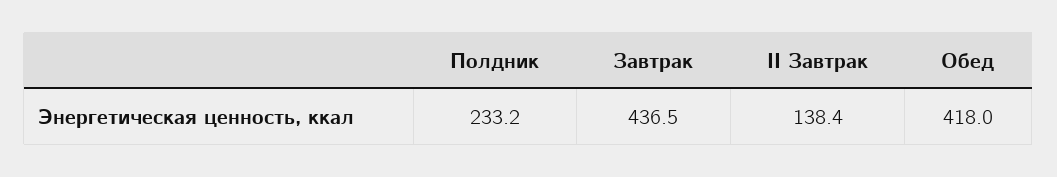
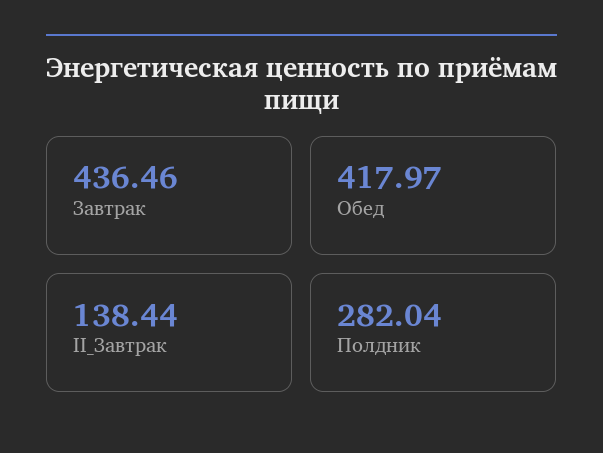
  {
-   "Полдник": 233.2,
+   "Полдник": 282.04,
    "Завтрак": 436.46,
    "II Завтрак": 138.44,
    "Обед": 417.97
  }

